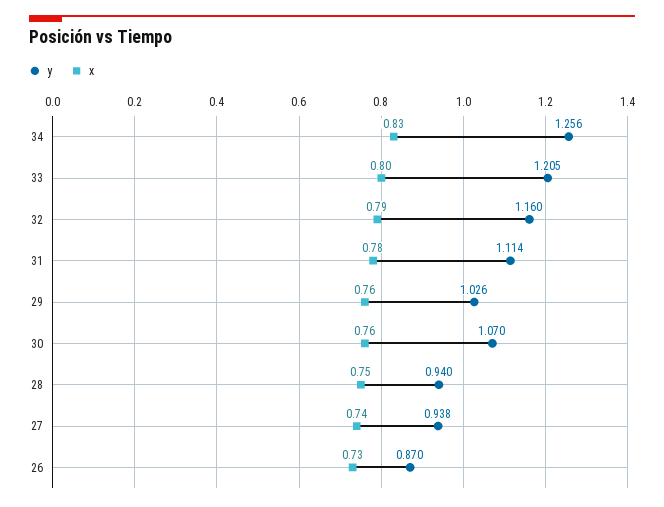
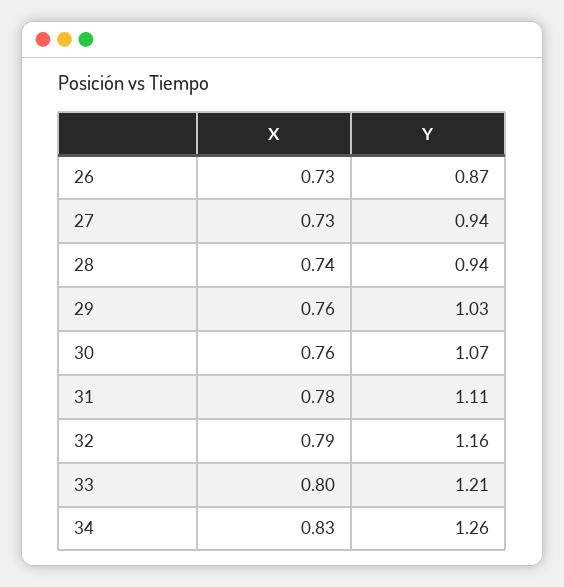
  {
    "y": {
      "34": 1.256,
      "33": 1.205,
      "32": 1.16,
      "31": 1.114,
      "29": 1.026,
      "30": 1.07,
      "28": 0.94,
      "27": 0.938,
      "26": 0.87
    },
    "x": {
      "34": 0.83,
      "33": 0.8,
      "32": 0.79,
      "31": 0.78,
      "29": 0.76,
      "30": 0.76,
-     "28": 0.75,
+     "28": 0.74,
-     "27": 0.74,
+     "27": 0.73,
      "26": 0.73
    }
  }

